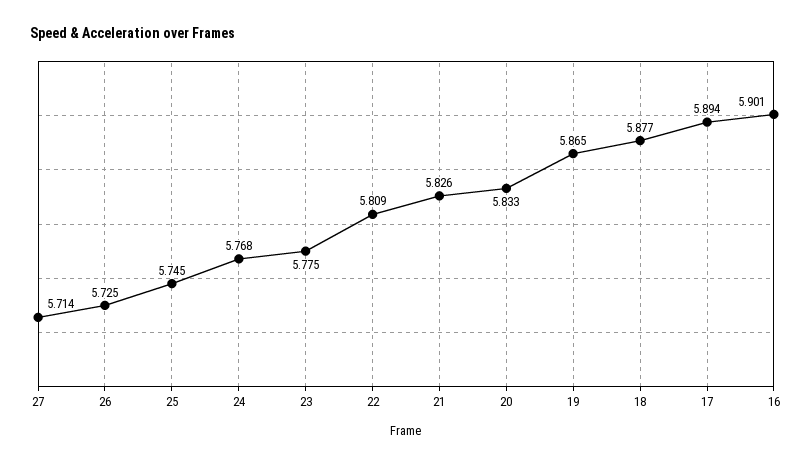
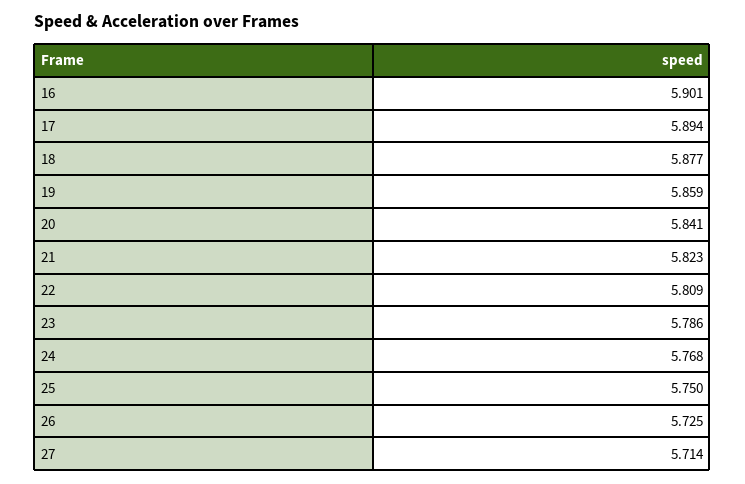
  {
    "27": 5.714,
    "26": 5.725,
-   "25": 5.745,
+   "25": 5.75,
    "24": 5.768,
-   "23": 5.775,
+   "23": 5.786,
    "22": 5.809,
-   "21": 5.826,
+   "21": 5.823,
-   "20": 5.833,
+   "20": 5.841,
-   "19": 5.865,
+   "19": 5.859,
    "18": 5.877,
    "17": 5.894,
    "16": 5.901
  }

